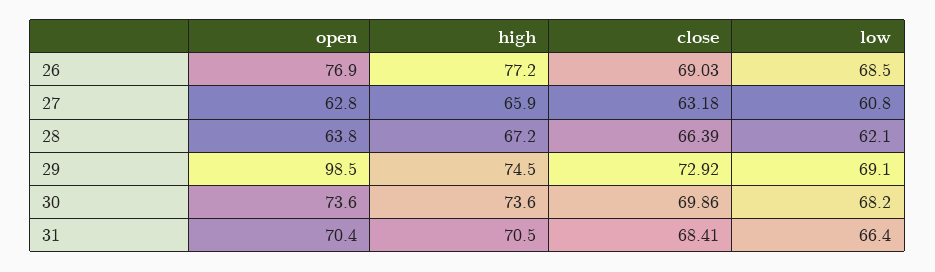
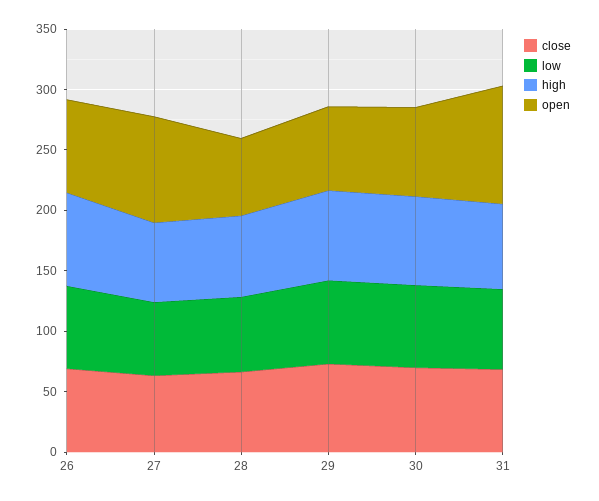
  {
    "open": {
      "26": 76.9,
-     "27": 62.8,
+     "27": 90,
      "28": 63.8,
-     "29": 98.5,
+     "29": 70,
      "30": 73.6,
-     "31": 70.4
+     "31": 100
    },
    "high": {
      "26": 77.2,
      "27": 65.9,
      "28": 67.2,
      "29": 74.5,
      "30": 73.6,
      "31": 70.5
    },
    "close": {
      "26": 69.03,
      "27": 63.18,
      "28": 66.39,
      "29": 72.92,
      "30": 69.86,
      "31": 68.41
    },
    "low": {
      "26": 68.5,
      "27": 60.8,
      "28": 62.1,
      "29": 69.1,
      "30": 68.2,
      "31": 66.4
    }
  }

